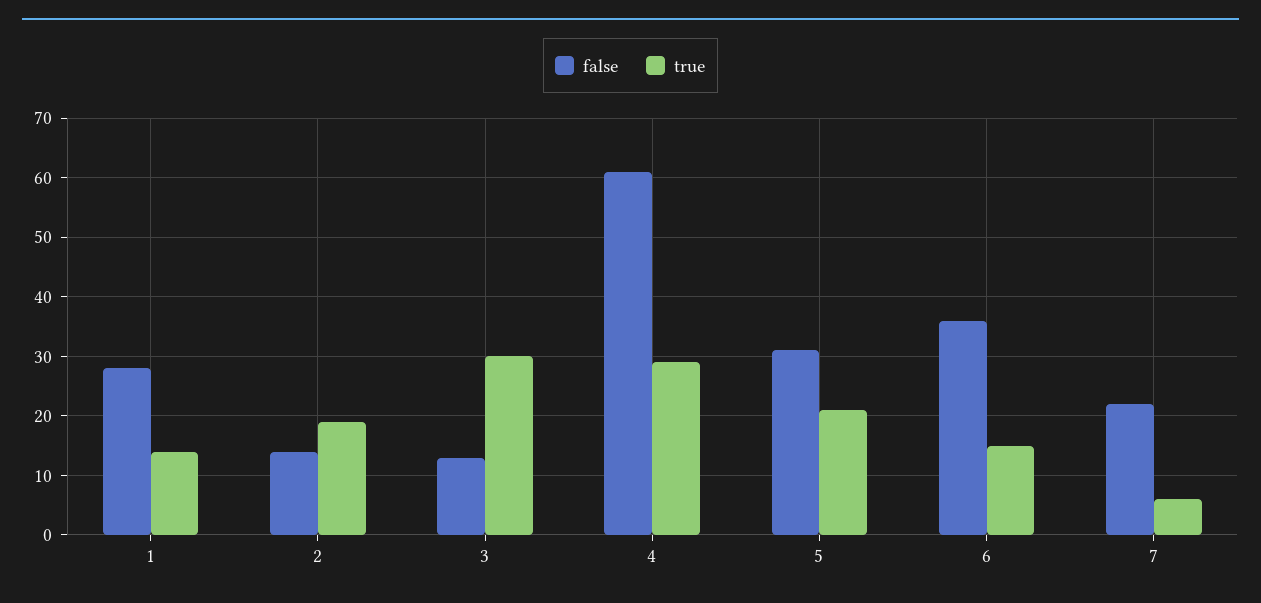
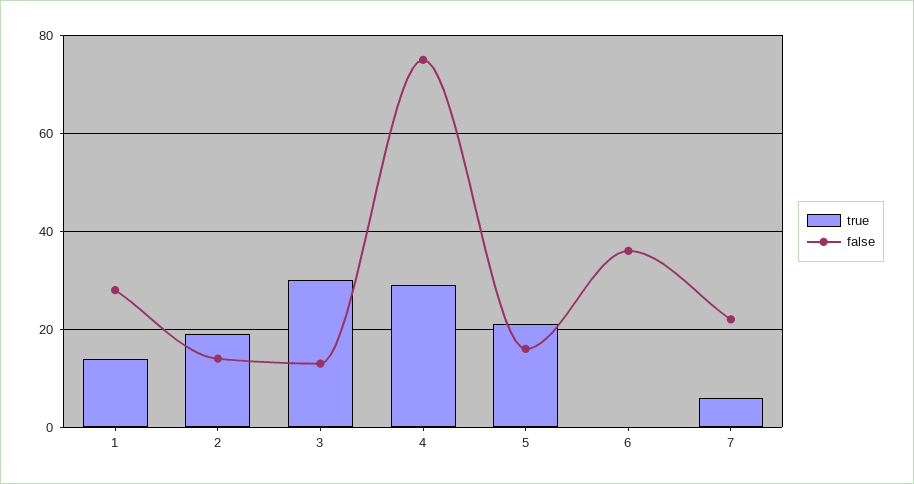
  {
    "false": {
      "1": 30,
      "2": 15,
      "3": 15,
-     "4": 60,
+     "4": 75,
-     "5": 30,
+     "5": 15,
      "6": 35,
      "7": 20
    },
    "true": {
      "1": 15,
      "2": 20,
      "3": 30,
      "4": 30,
      "5": 20,
-     "6": 15,
+     "6": 0,
      "7": 5
    }
  }

